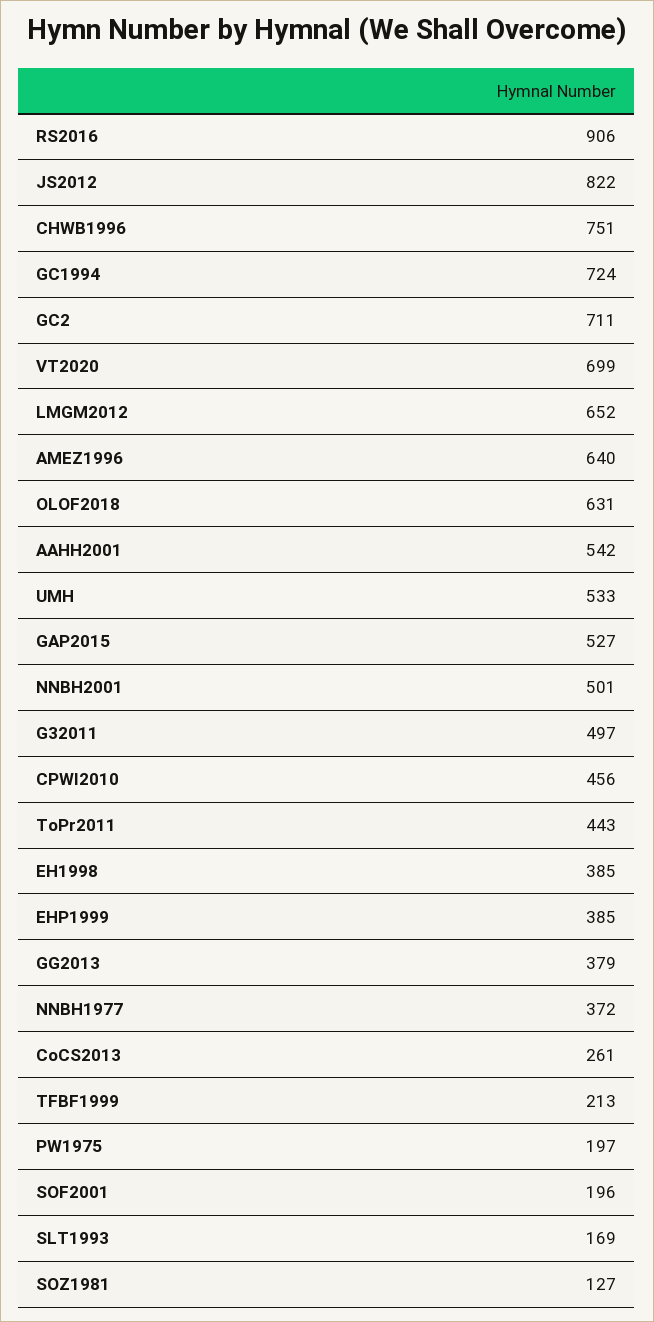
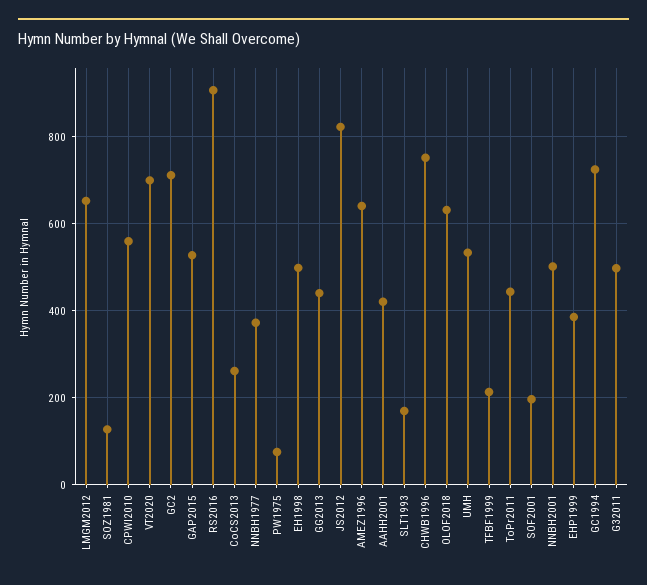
  {
    "RS2016": 906,
    "JS2012": 822,
    "CHWB1996": 751,
    "GC1994": 724,
    "GC2": 711,
    "VT2020": 699,
    "LMGM2012": 652,
    "AMEZ1996": 640,
    "OLOF2018": 631,
-   "AAHH2001": 542,
+   "AAHH2001": 420,
    "UMH": 533,
    "GAP2015": 527,
    "NNBH2001": 501,
    "G32011": 497,
-   "CPWI2010": 456,
+   "CPWI2010": 560,
    "ToPr2011": 443,
-   "EH1998": 385,
+   "EH1998": 500,
    "EHP1999": 385,
-   "GG2013": 379,
+   "GG2013": 440,
    "NNBH1977": 372,
    "CoCS2013": 261,
    "TFBF1999": 213,
-   "PW1975": 197,
+   "PW1975": 80,
    "SOF2001": 196,
    "SLT1993": 169,
    "SOZ1981": 127
  }

